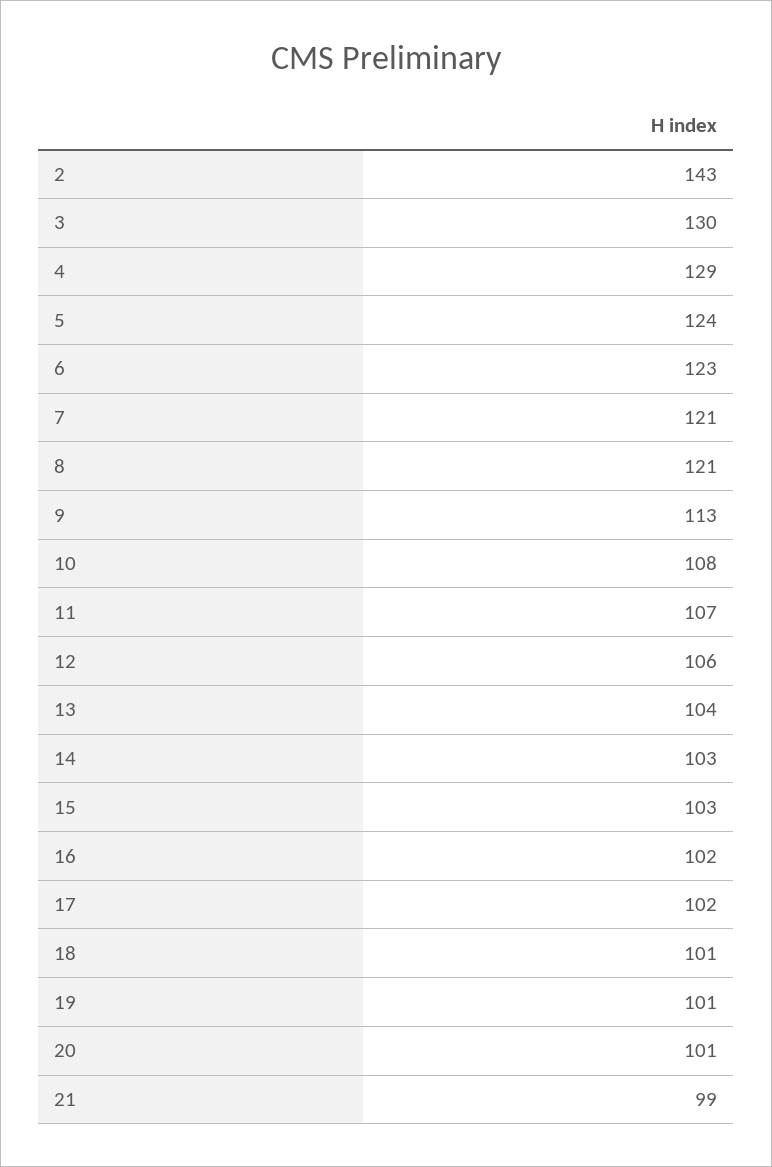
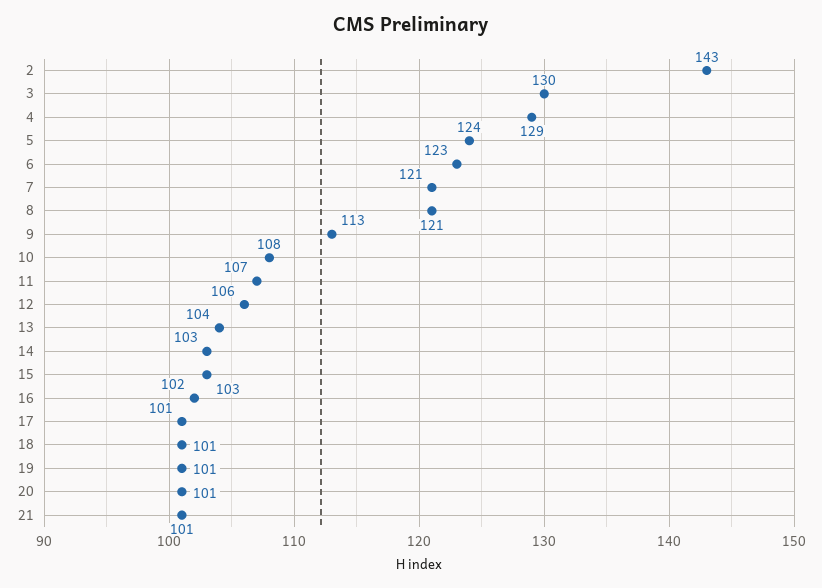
  {
    "2": 143,
    "3": 130,
    "4": 129,
    "5": 124,
    "6": 123,
    "7": 121,
    "8": 121,
    "9": 113,
    "10": 108,
    "11": 107,
    "12": 106,
    "13": 104,
    "14": 103,
    "15": 103,
    "16": 102,
-   "17": 102,
+   "17": 101,
    "18": 101,
    "19": 101,
    "20": 101,
-   "21": 99
+   "21": 101
  }

